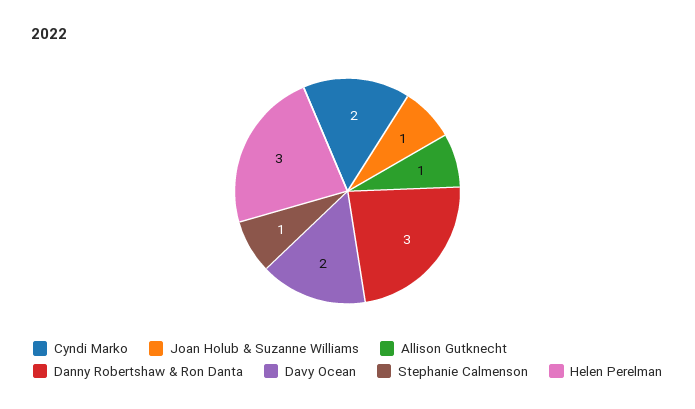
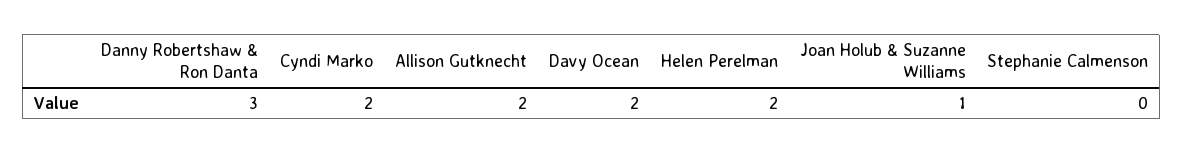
  {
    "Cyndi Marko": 2,
    "Joan Holub & Suzanne Williams": 1,
-   "Allison Gutknecht": 1,
+   "Allison Gutknecht": 2,
    "Danny Robertshaw & Ron Danta": 3,
    "Davy Ocean": 2,
-   "Stephanie Calmenson": 1,
+   "Stephanie Calmenson": 0,
-   "Helen Perelman": 3
+   "Helen Perelman": 2
  }

